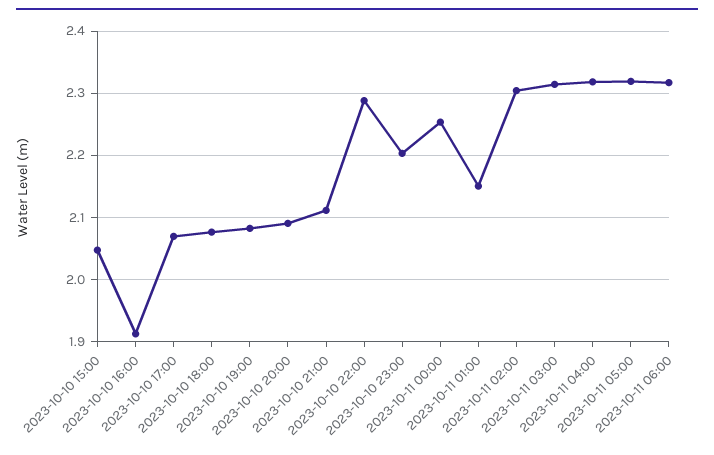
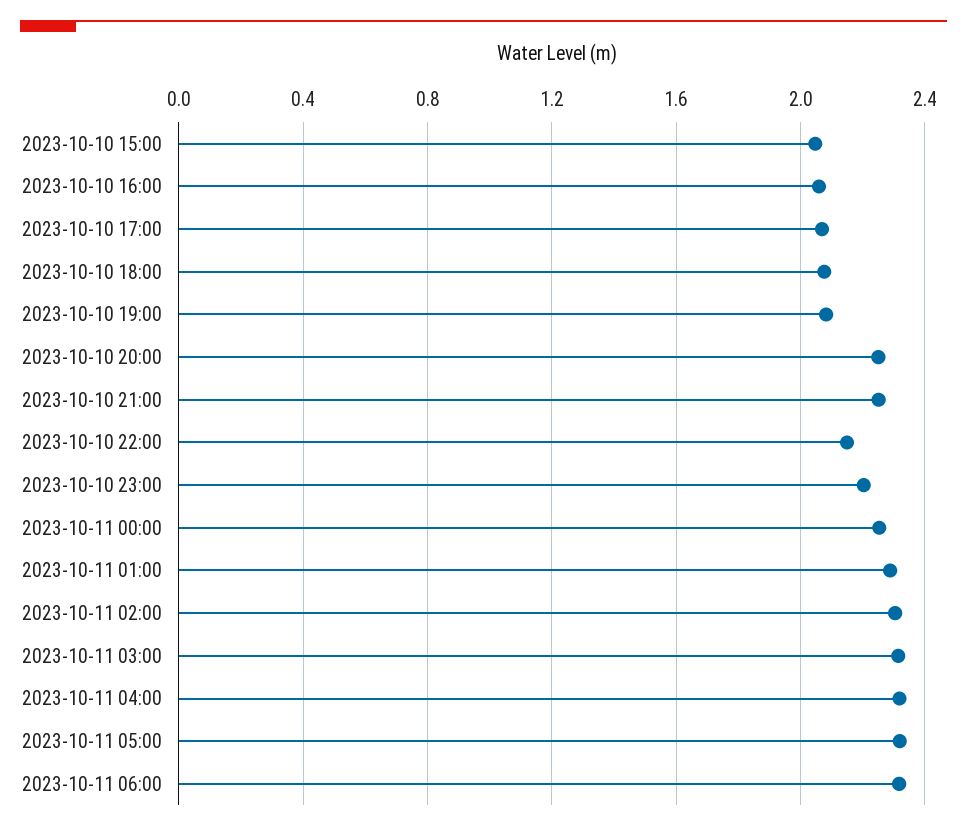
  {
    "2023-10-10 15:00": 2.05,
-   "2023-10-10 16:00": 1.91,
+   "2023-10-10 16:00": 2.05,
    "2023-10-10 17:00": 2.07,
    "2023-10-10 18:00": 2.08,
    "2023-10-10 19:00": 2.08,
-   "2023-10-10 20:00": 2.09,
+   "2023-10-10 20:00": 2.25,
-   "2023-10-10 21:00": 2.11,
+   "2023-10-10 21:00": 2.25,
-   "2023-10-10 22:00": 2.29,
+   "2023-10-10 22:00": 2.15,
    "2023-10-10 23:00": 2.2,
    "2023-10-11 00:00": 2.25,
-   "2023-10-11 01:00": 2.15,
+   "2023-10-11 01:00": 2.3,
    "2023-10-11 02:00": 2.3,
    "2023-10-11 03:00": 2.31,
    "2023-10-11 04:00": 2.32,
    "2023-10-11 05:00": 2.32,
    "2023-10-11 06:00": 2.32
  }

